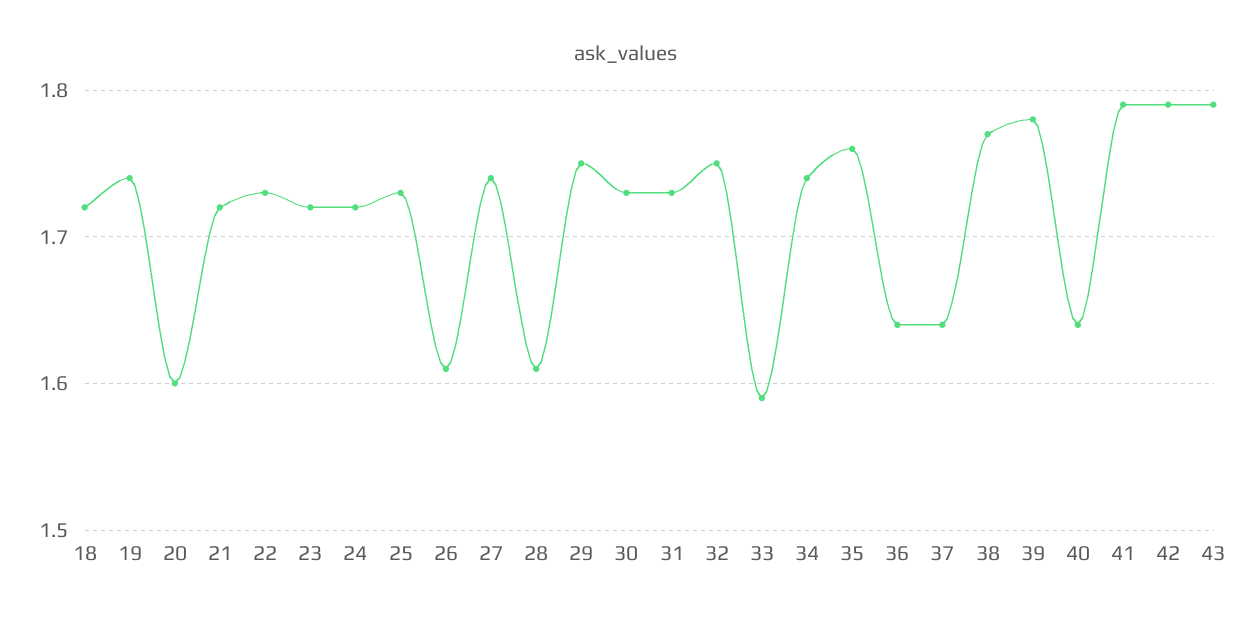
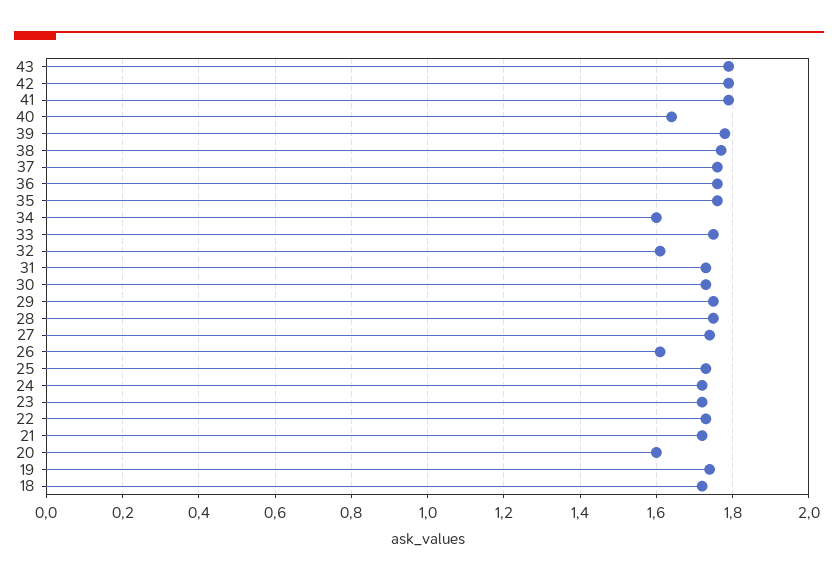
  {
    "18": 1.72,
    "19": 1.74,
    "20": 1.6,
    "21": 1.72,
    "22": 1.73,
    "23": 1.72,
    "24": 1.72,
    "25": 1.73,
    "26": 1.61,
    "27": 1.74,
-   "28": 1.61,
+   "28": 1.75,
    "29": 1.75,
    "30": 1.73,
    "31": 1.73,
-   "32": 1.75,
+   "32": 1.6,
-   "33": 1.59,
+   "33": 1.75,
-   "34": 1.74,
+   "34": 1.6,
    "35": 1.76,
-   "36": 1.64,
+   "36": 1.75,
-   "37": 1.64,
+   "37": 1.75,
    "38": 1.77,
    "39": 1.78,
    "40": 1.64,
    "41": 1.79,
    "42": 1.79,
    "43": 1.79
  }

